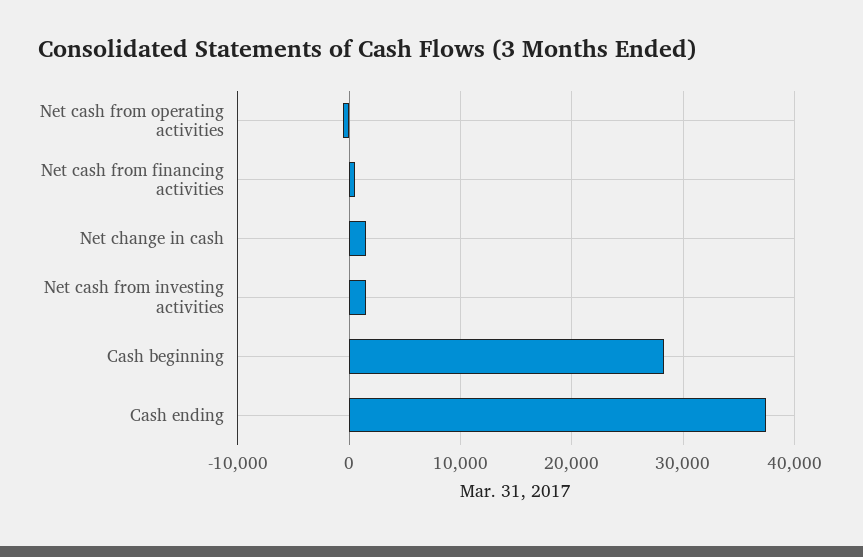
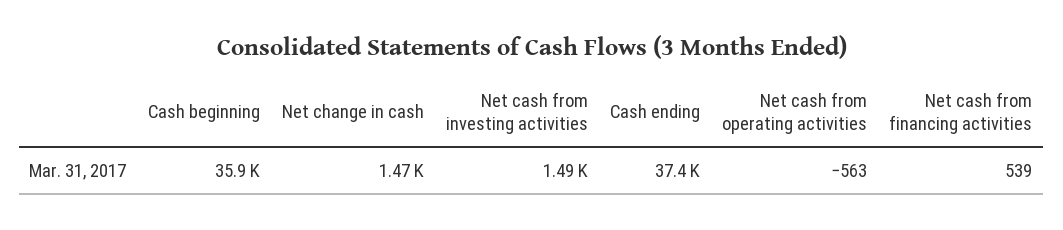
  {
    "Net cash from operating activities": -563,
    "Net cash from financing activities": 539,
    "Net change in cash": 1470,
    "Net cash from investing activities": 1490,
-   "Cash beginning": 28000,
+   "Cash beginning": 35900,
    "Cash ending": 37400
  }

